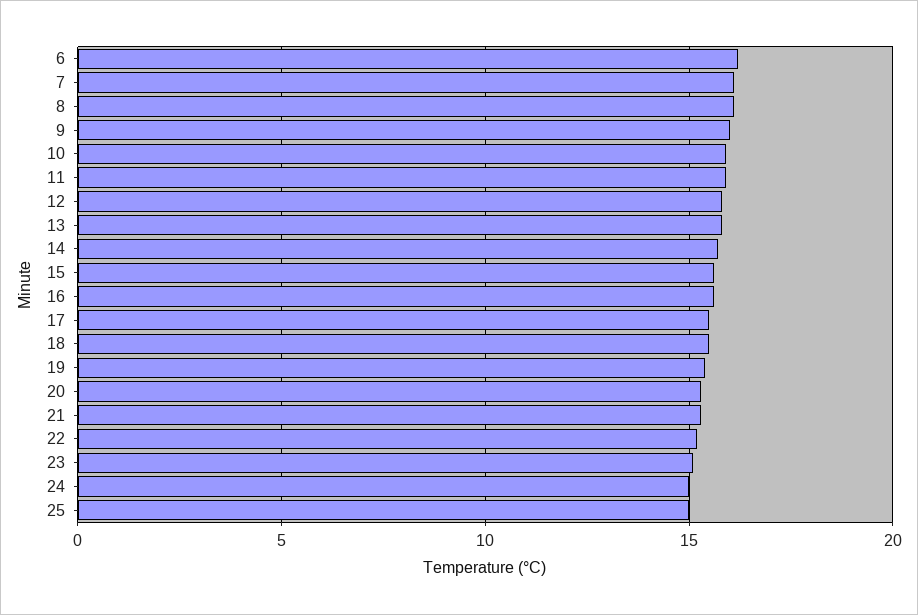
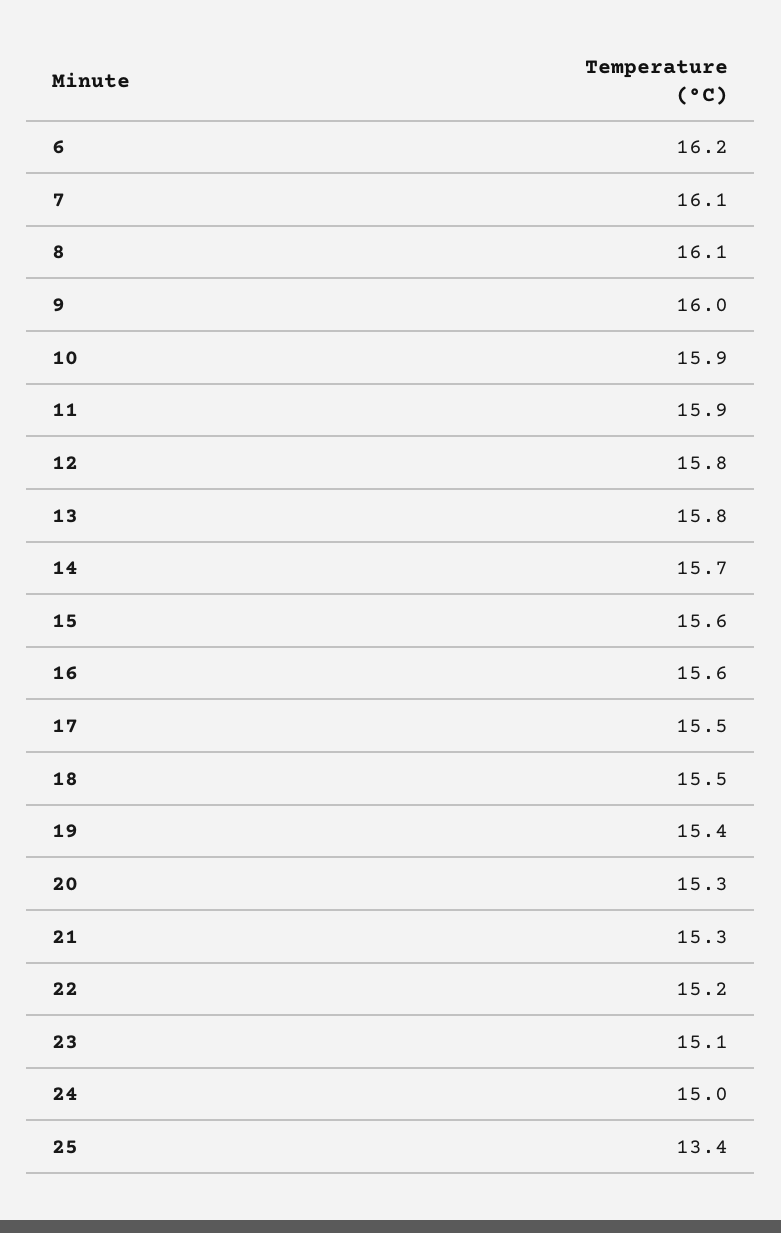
  {
    "6": 16.2,
    "7": 16.1,
    "8": 16.1,
    "9": 16,
    "10": 15.9,
    "11": 15.9,
    "12": 15.8,
    "13": 15.8,
    "14": 15.7,
    "15": 15.6,
    "16": 15.6,
    "17": 15.5,
    "18": 15.5,
    "19": 15.4,
    "20": 15.3,
    "21": 15.3,
    "22": 15.2,
    "23": 15.1,
    "24": 15,
-   "25": 15
+   "25": 13.4
  }

